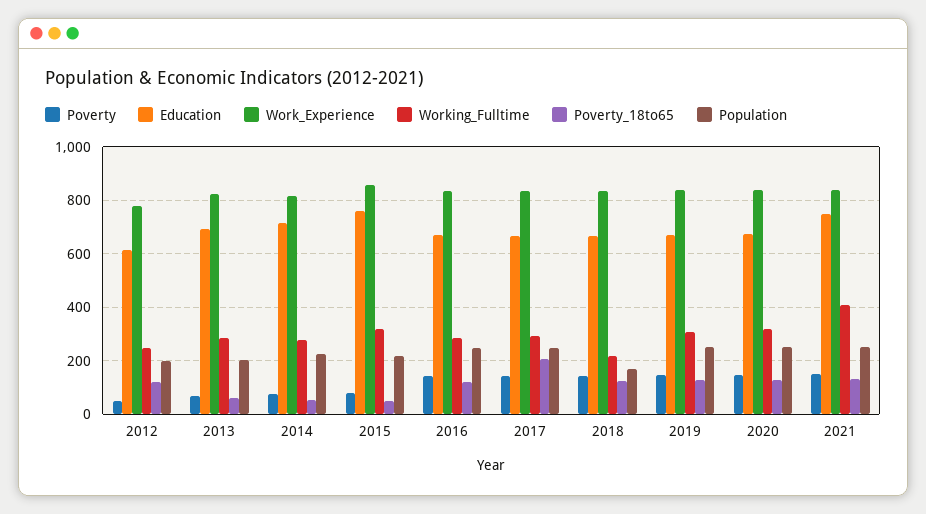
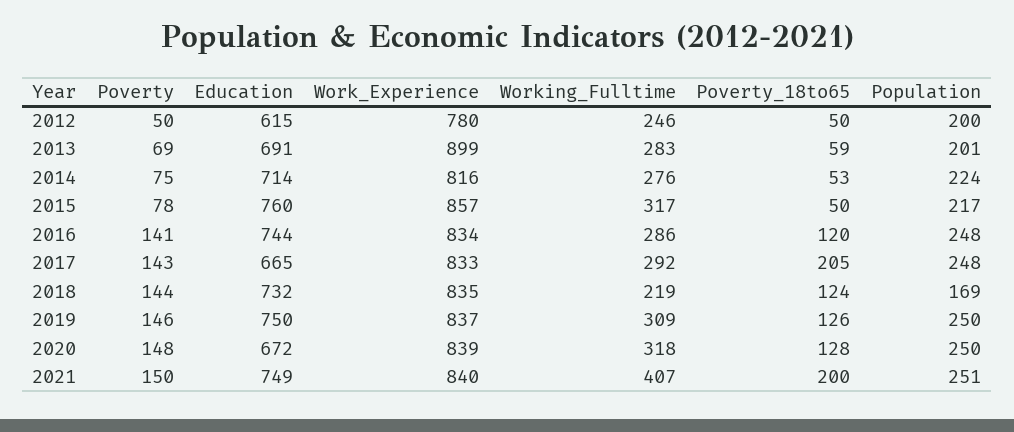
  {
    "Poverty": {
      "2012": 50,
      "2013": 69,
      "2014": 75,
      "2015": 78,
      "2016": 141,
      "2017": 143,
      "2018": 144,
      "2019": 146,
      "2020": 148,
      "2021": 150
    },
    "Education": {
      "2012": 615,
      "2013": 691,
      "2014": 714,
      "2015": 760,
-     "2016": 675,
+     "2016": 744,
      "2017": 665,
-     "2018": 675,
+     "2018": 732,
-     "2019": 675,
+     "2019": 750,
      "2020": 672,
      "2021": 749
    },
    "Work_Experience": {
      "2012": 780,
-     "2013": 825,
+     "2013": 899,
      "2014": 816,
      "2015": 857,
      "2016": 834,
      "2017": 833,
      "2018": 835,
      "2019": 837,
      "2020": 839,
      "2021": 840
    },
    "Working_Fulltime": {
      "2012": 246,
      "2013": 283,
      "2014": 276,
      "2015": 317,
      "2016": 286,
      "2017": 292,
      "2018": 219,
      "2019": 309,
      "2020": 318,
      "2021": 407
    },
    "Poverty_18to65": {
-     "2012": 125,
+     "2012": 50,
      "2013": 59,
      "2014": 53,
      "2015": 50,
      "2016": 120,
      "2017": 205,
      "2018": 124,
      "2019": 126,
      "2020": 128,
-     "2021": 125
+     "2021": 200
    },
    "Population": {
      "2012": 200,
      "2013": 201,
      "2014": 224,
      "2015": 217,
      "2016": 248,
      "2017": 248,
      "2018": 169,
      "2019": 250,
      "2020": 250,
      "2021": 251
    }
  }

